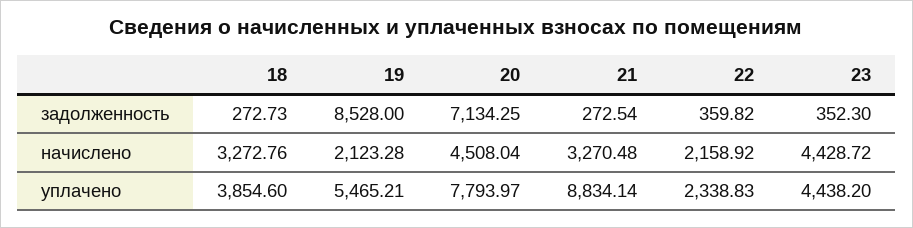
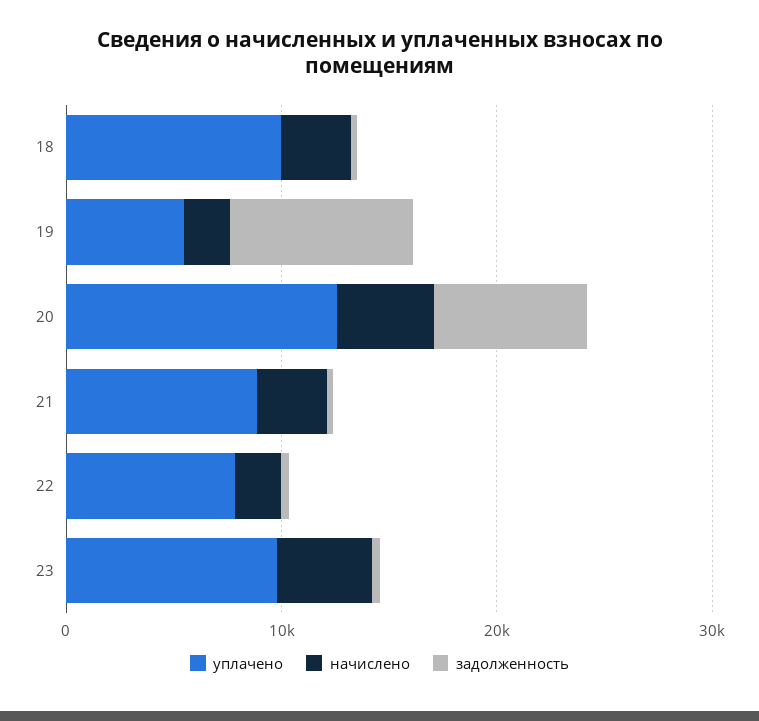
  {
    "задолженность": {
      "18": 272.73,
      "19": 8528,
      "20": 7134.25,
      "21": 272.54,
      "22": 359.82,
      "23": 352.3
    },
    "начислено": {
      "18": 3272.76,
      "19": 2123.28,
      "20": 4508.04,
      "21": 3270.48,
      "22": 2158.92,
      "23": 4428.72
    },
    "уплачено": {
-     "18": 3854.6,
+     "18": 10000,
      "19": 5465.21,
-     "20": 7793.97,
+     "20": 12000,
      "21": 8834.14,
-     "22": 2338.83,
+     "22": 8000,
-     "23": 4438.2
+     "23": 10000
    }
  }

